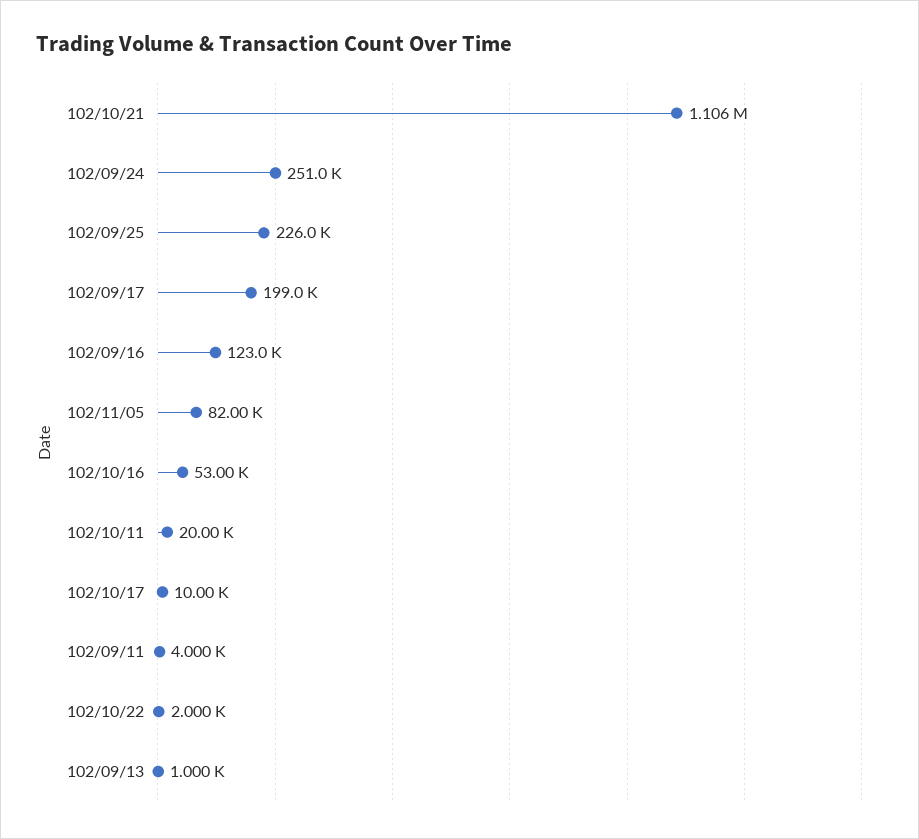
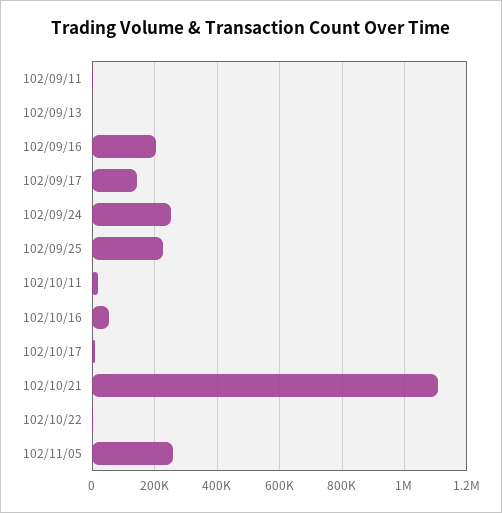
  {
    "102/10/21": 1106000,
    "102/09/24": 251000,
    "102/09/25": 226000,
-   "102/09/17": 199000,
+   "102/09/17": 140000,
-   "102/09/16": 123000,
+   "102/09/16": 200000,
-   "102/11/05": 82000,
+   "102/11/05": 260000,
    "102/10/16": 53000,
    "102/10/11": 20000,
    "102/10/17": 10000,
    "102/09/11": 4000,
    "102/10/22": 2000,
    "102/09/13": 1000
  }

